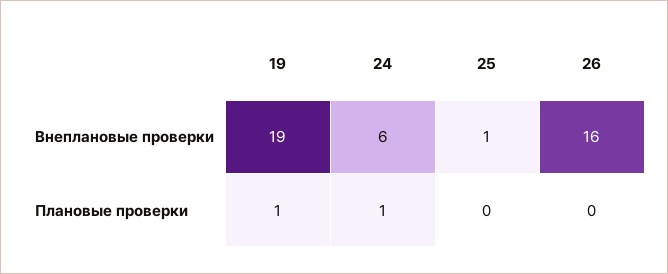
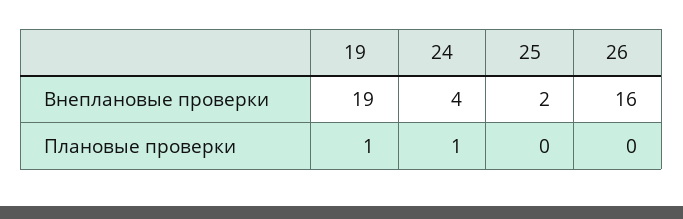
  {
    "19": {
      "Внеплановые проверки": 19,
      "Плановые проверки": 1
    },
    "24": {
-     "Внеплановые проверки": 6,
+     "Внеплановые проверки": 4,
      "Плановые проверки": 1
    },
    "25": {
-     "Внеплановые проверки": 1,
+     "Внеплановые проверки": 2,
      "Плановые проверки": 0
    },
    "26": {
      "Внеплановые проверки": 16,
      "Плановые проверки": 0
    }
  }

